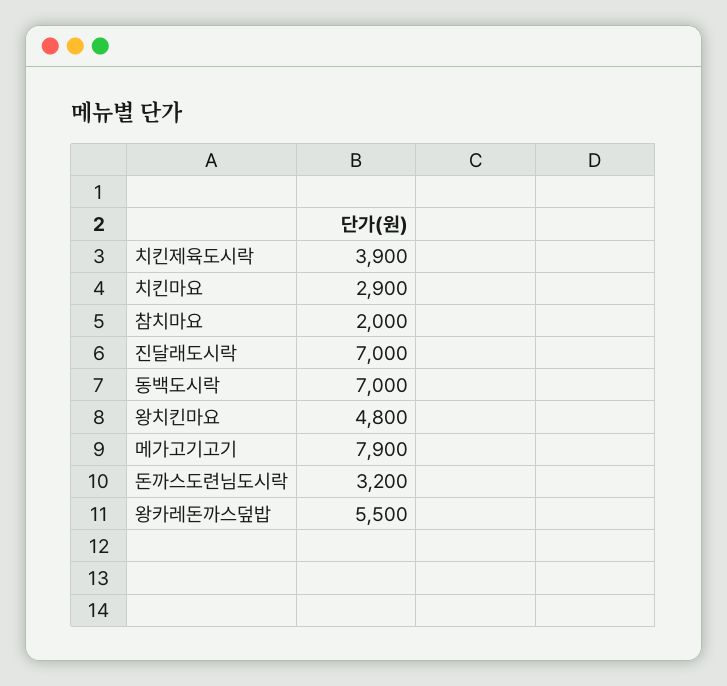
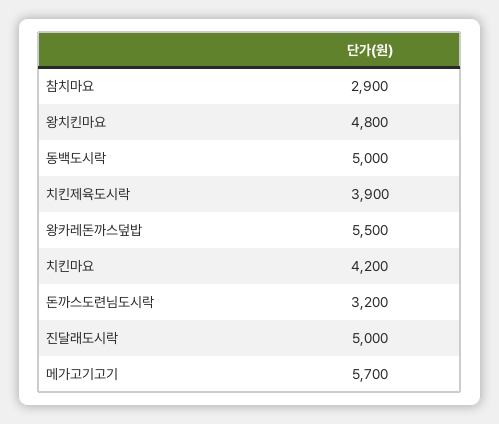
  {
    "치킨제육도시락": 3900,
-   "치킨마요": 2900,
+   "치킨마요": 4200,
-   "참치마요": 2000,
+   "참치마요": 2900,
-   "진달래도시락": 7000,
+   "진달래도시락": 5000,
-   "동백도시락": 7000,
+   "동백도시락": 5000,
    "왕치킨마요": 4800,
-   "메가고기고기": 7900,
+   "메가고기고기": 5700,
    "돈까스도련님도시락": 3200,
    "왕카레돈까스덮밥": 5500
  }

